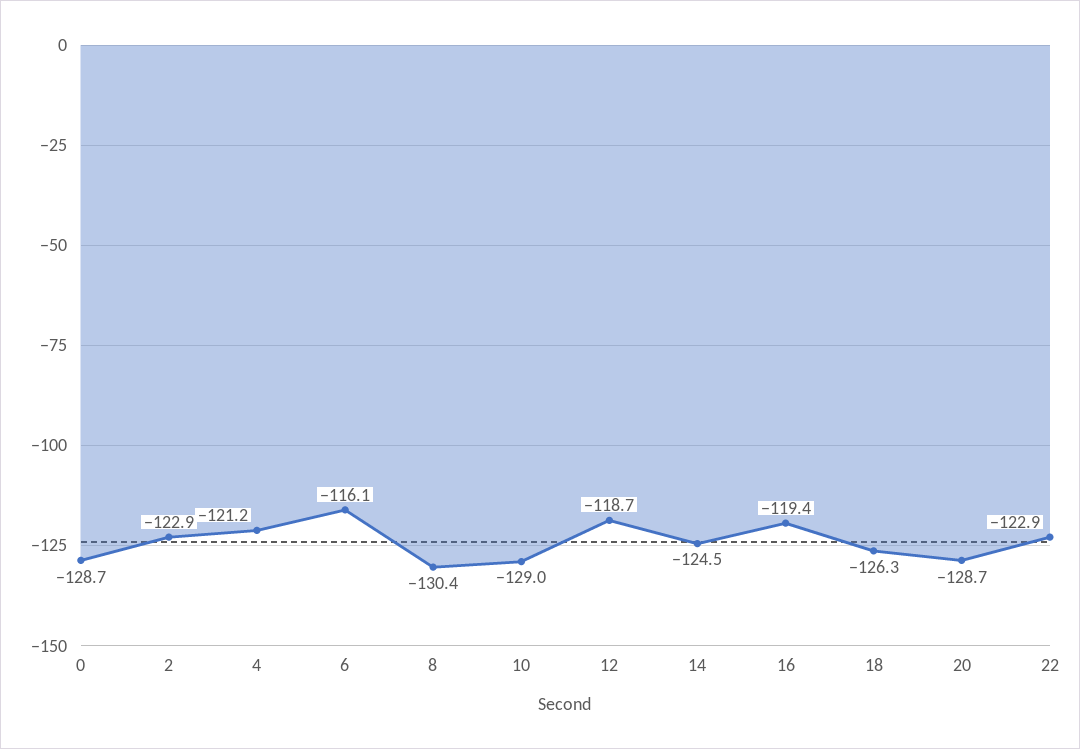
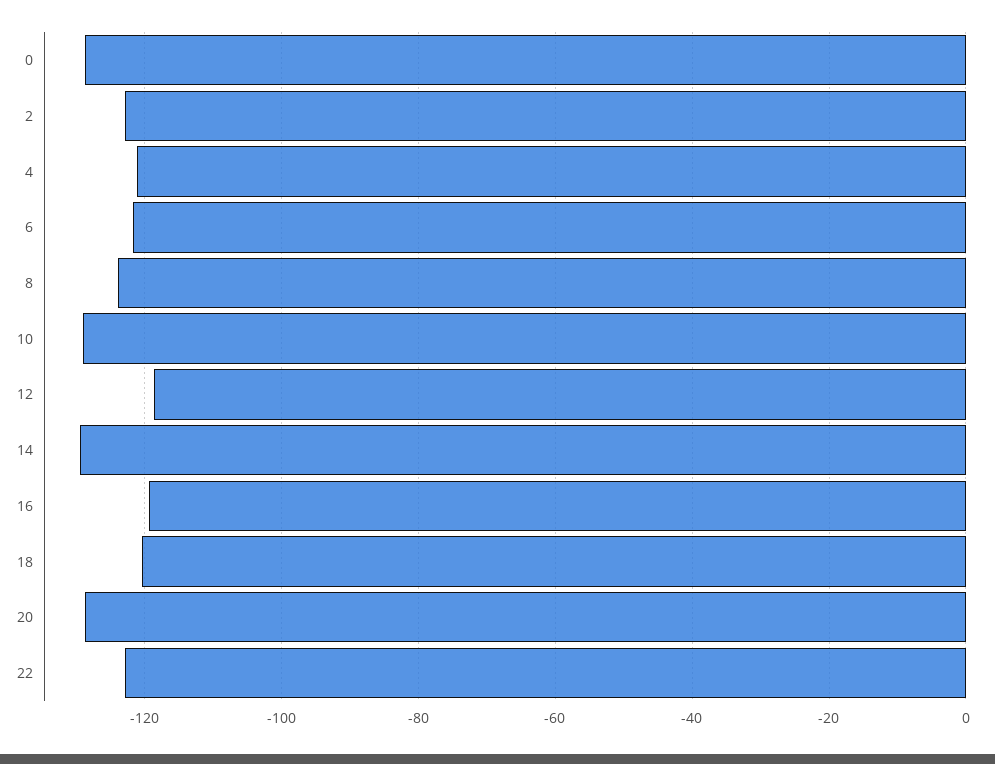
  {
    "0": -128.7,
    "2": -122.9,
    "4": -121.2,
-   "6": -116.1,
+   "6": -122,
-   "8": -130.4,
+   "8": -124,
    "10": -129,
    "12": -118.7,
-   "14": -124.5,
+   "14": -130,
    "16": -119.4,
-   "18": -126.3,
+   "18": -120,
    "20": -128.7,
    "22": -122.9
  }

